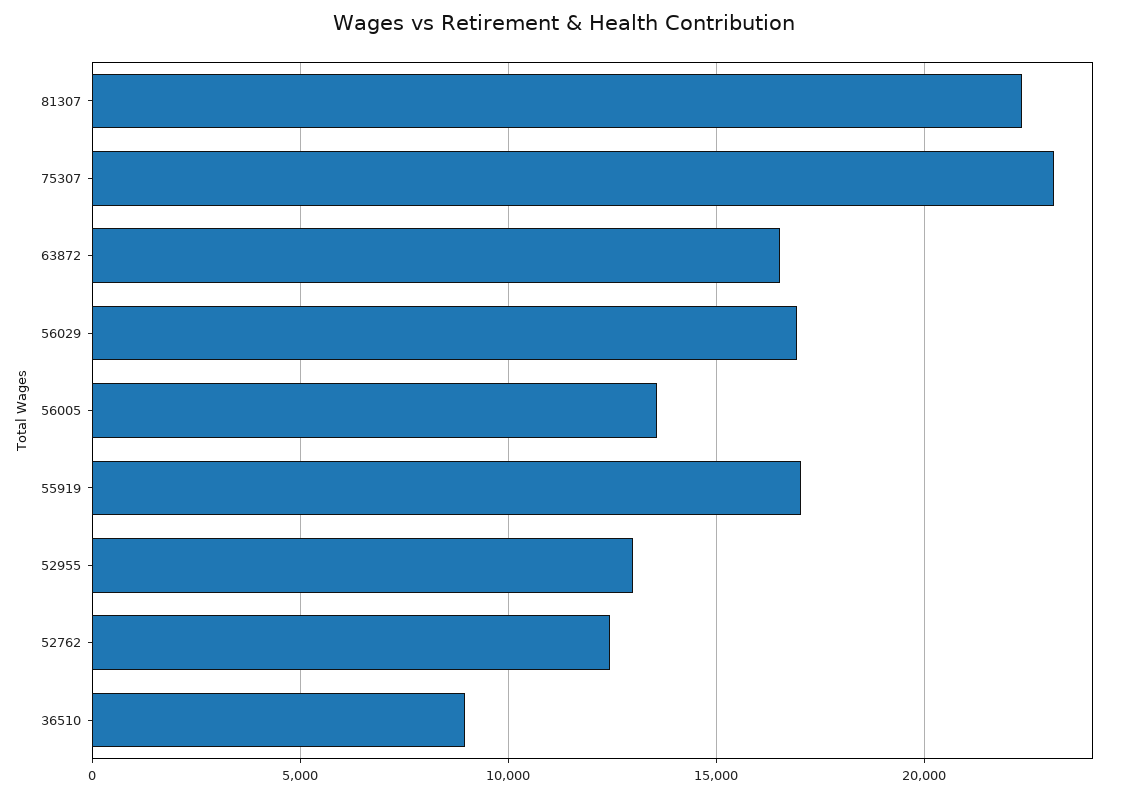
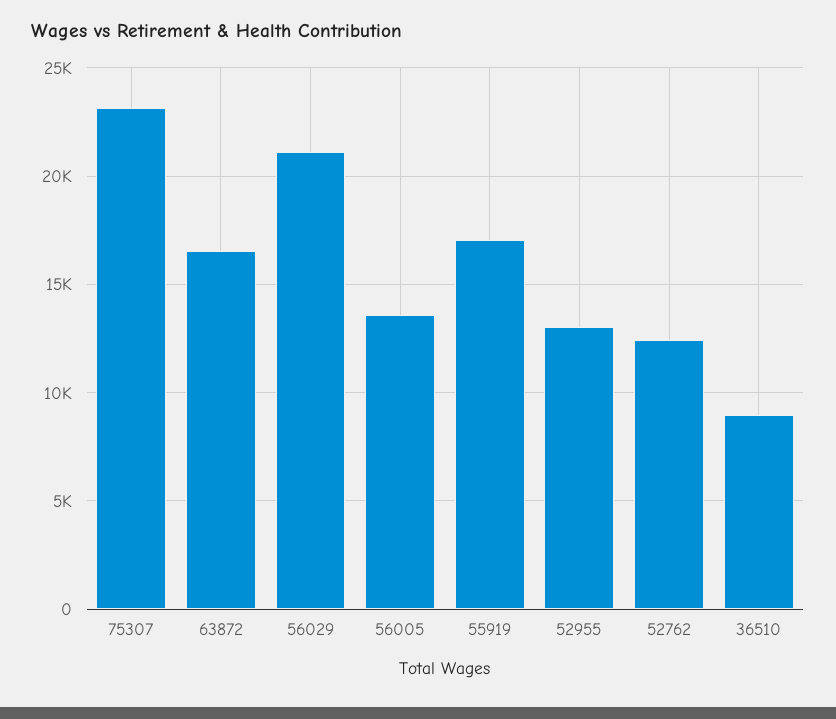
  {
-   "81307": 22500,
    "75307": 23000,
    "63872": 16500,
-   "56029": 17000,
+   "56029": 21000,
    "56005": 13500,
    "55919": 17000,
    "52955": 13000,
    "52762": 12500,
    "36510": 9000
  }

